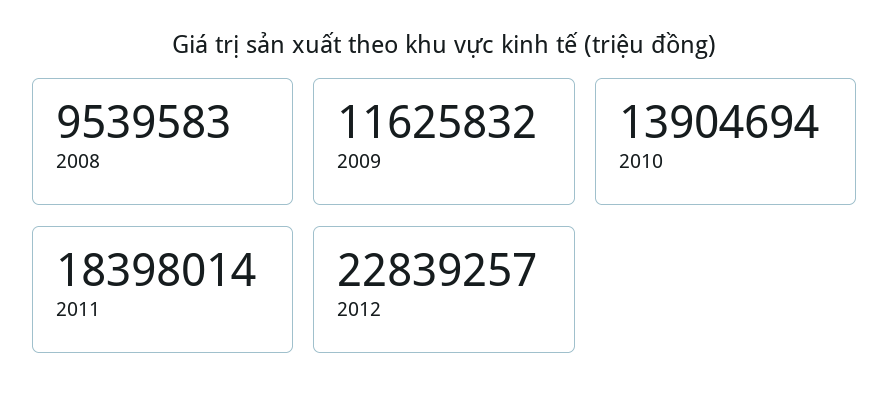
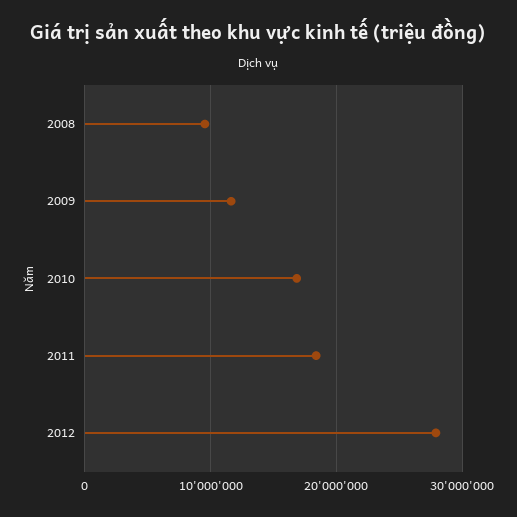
  {
    "2008": 9539583,
    "2009": 11625832,
-   "2010": 13904694,
+   "2010": 17000000,
    "2011": 18398014,
-   "2012": 22839257
+   "2012": 28000000
  }

